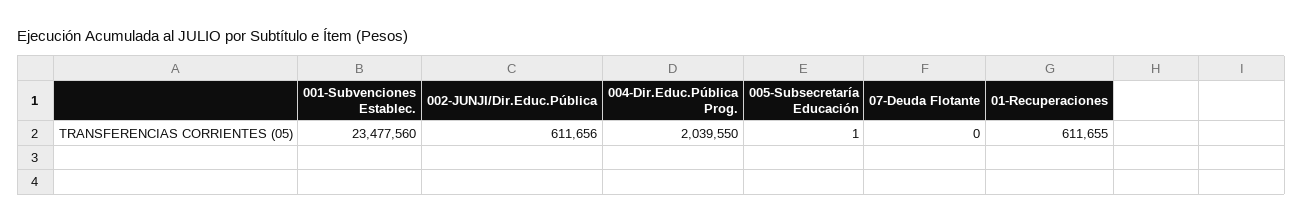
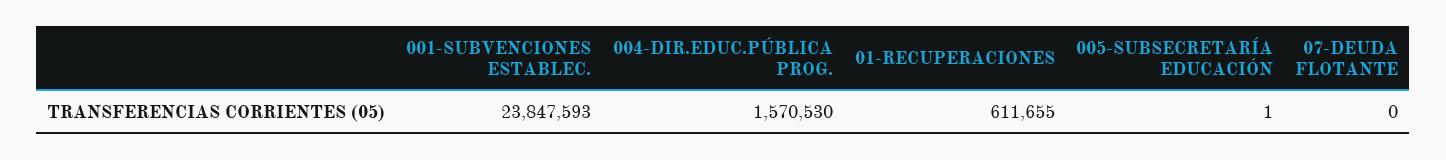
  {
-   "001-Subvenciones Establec.": 23477560,
+   "001-Subvenciones Establec.": 23847593,
-   "002-JUNJI/Dir.Educ.Pública": 611656,
-   "004-Dir.Educ.Pública Prog.": 2039550,
+   "004-Dir.Educ.Pública Prog.": 1570530,
    "005-Subsecretaría Educación": 1,
    "07-Deuda Flotante": 0,
    "01-Recuperaciones": 611655
  }

